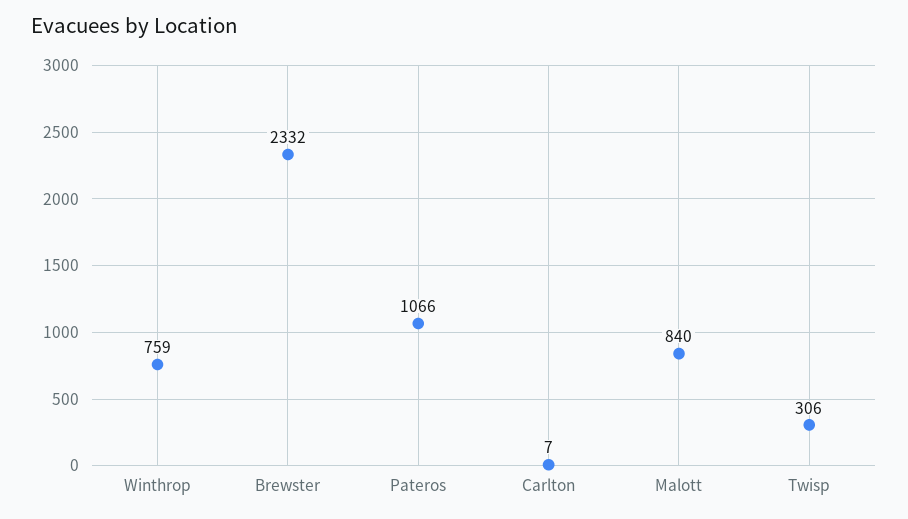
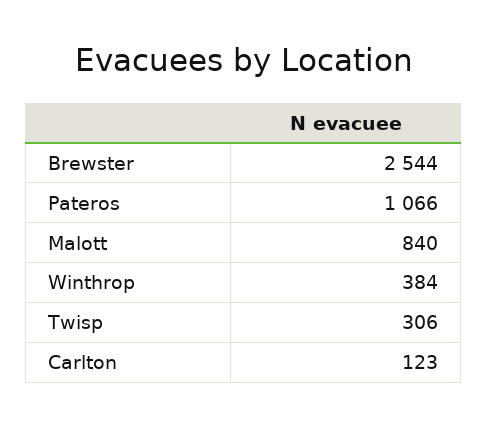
  {
-   "Winthrop": 759,
+   "Winthrop": 384,
-   "Brewster": 2332,
+   "Brewster": 2544,
    "Pateros": 1066,
-   "Carlton": 7,
+   "Carlton": 123,
    "Malott": 840,
    "Twisp": 306
  }

